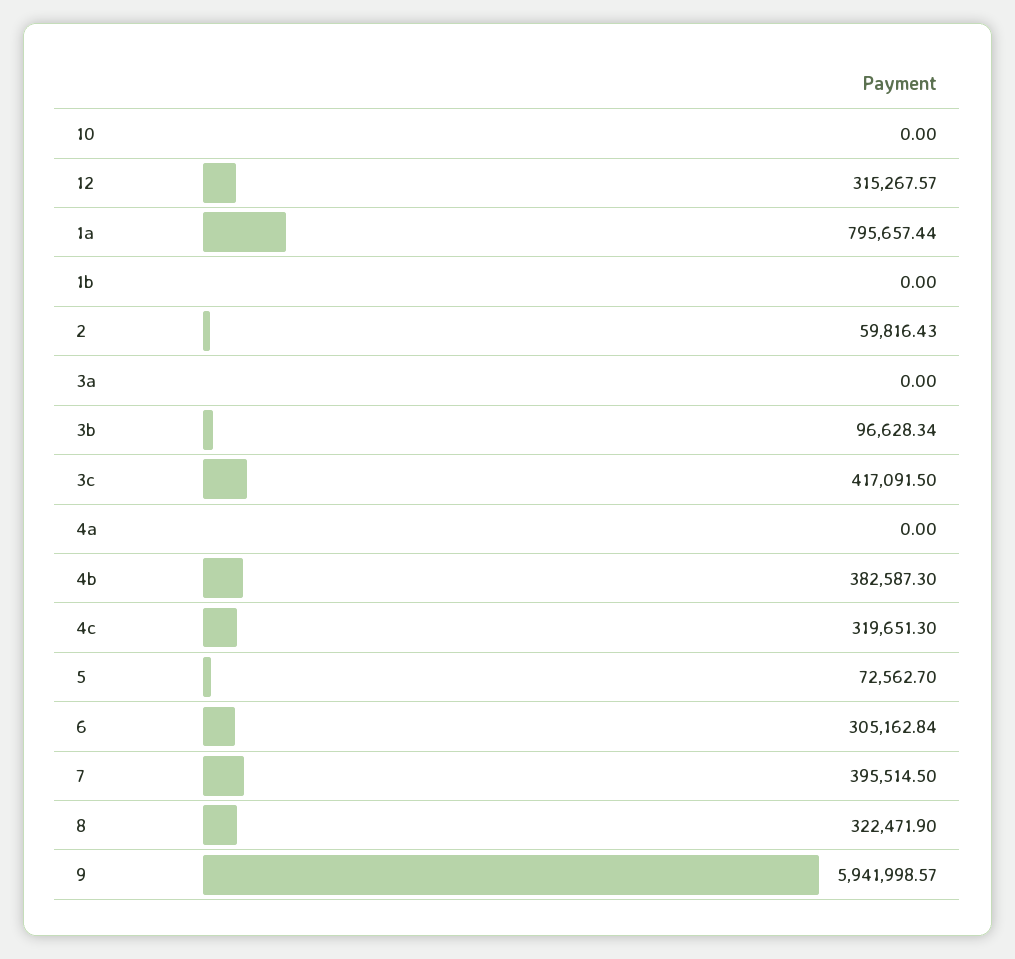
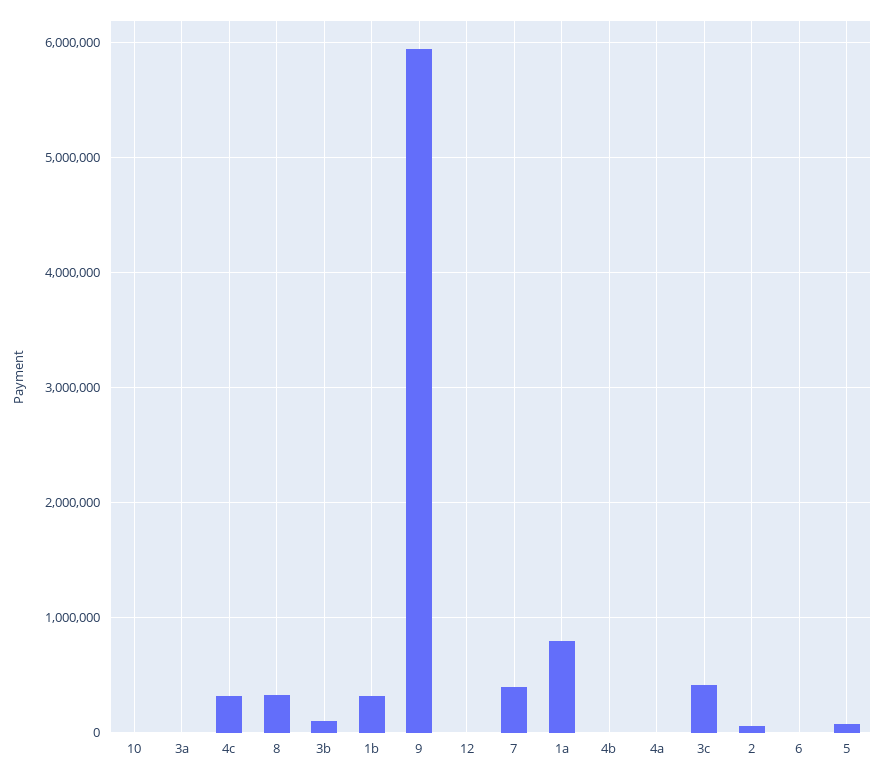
  {
    "10": 0,
-   "12": 315267.57,
+   "12": 0,
    "1a": 795657.44,
-   "1b": 0,
+   "1b": 300000,
    "2": 59816.43,
    "3a": 0,
    "3b": 96628.34,
    "3c": 417091.5,
    "4a": 0,
-   "4b": 382587.3,
+   "4b": 0,
    "4c": 319651.3,
    "5": 72562.7,
-   "6": 305162.84,
+   "6": 0,
    "7": 395514.5,
    "8": 322471.9,
    "9": 5941998.57
  }

